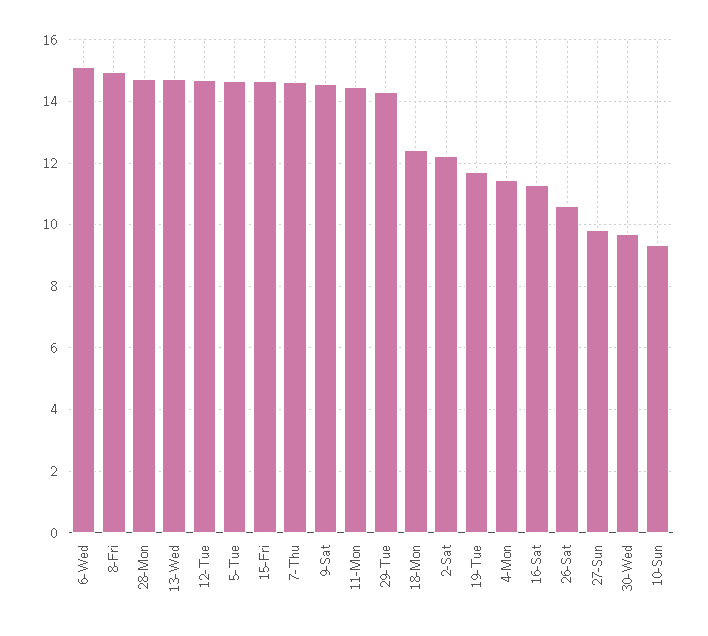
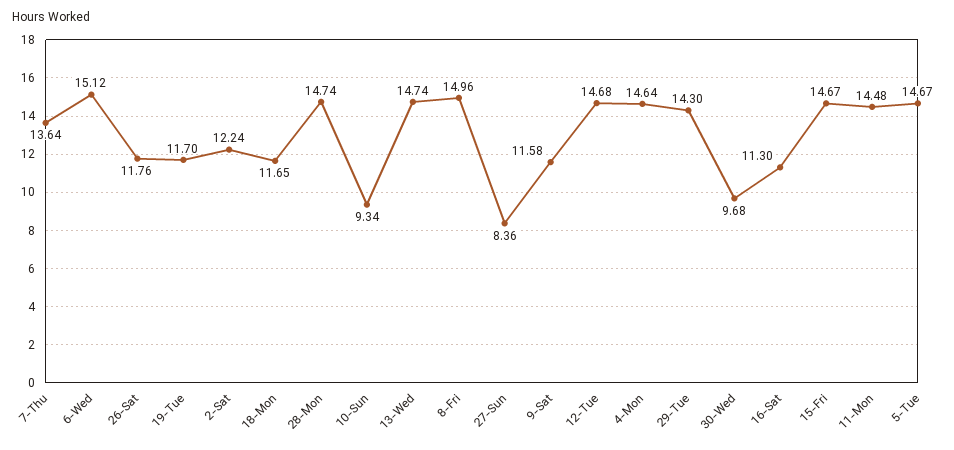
  {
    "6-Wed": 15.12,
    "8-Fri": 14.96,
    "28-Mon": 14.74,
    "13-Wed": 14.74,
    "12-Tue": 14.68,
    "5-Tue": 14.67,
    "15-Fri": 14.67,
-   "7-Thu": 14.6,
+   "7-Thu": 13.64,
-   "9-Sat": 14.6,
+   "9-Sat": 11.58,
    "11-Mon": 14.48,
    "29-Tue": 14.3,
-   "18-Mon": 12.4,
+   "18-Mon": 11.65,
    "2-Sat": 12.24,
    "19-Tue": 11.7,
-   "4-Mon": 11.4,
+   "4-Mon": 14.64,
    "16-Sat": 11.3,
-   "26-Sat": 10.6,
+   "26-Sat": 11.76,
-   "27-Sun": 9.8,
+   "27-Sun": 8.36,
    "30-Wed": 9.68,
    "10-Sun": 9.34
  }

